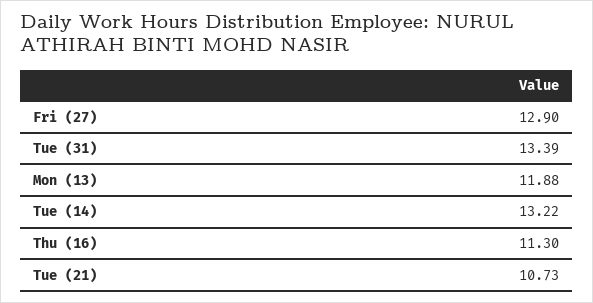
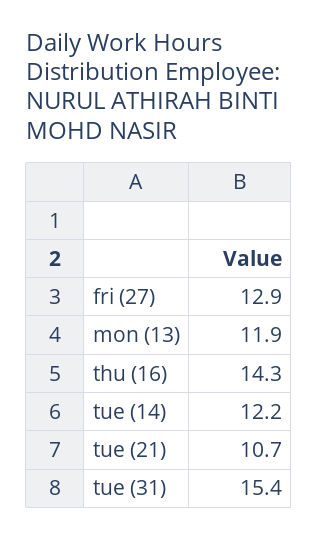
  {
    "Fri (27)": 12.9,
-   "Tue (31)": 13.39,
+   "Tue (31)": 15.4,
    "Mon (13)": 11.88,
-   "Tue (14)": 13.22,
+   "Tue (14)": 12.2,
-   "Thu (16)": 11.3,
+   "Thu (16)": 14.3,
    "Tue (21)": 10.73
  }

